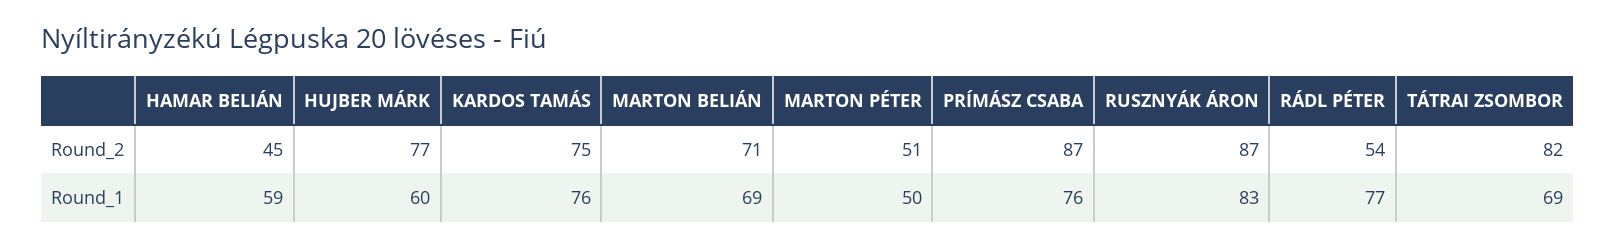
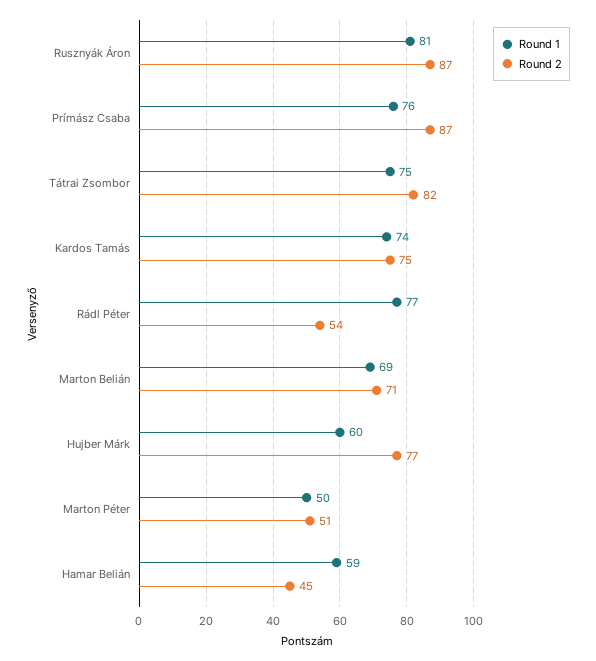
  {
    "Round_2": {
      "HAMAR BELIÁN": 45,
      "HUJBER MÁRK": 77,
      "KARDOS TAMÁS": 75,
      "MARTON BELIÁN": 71,
      "MARTON PÉTER": 51,
      "PRÍMÁSZ CSABA": 87,
      "RUSZNYÁK ÁRON": 87,
      "RÁDL PÉTER": 54,
      "TÁTRAI ZSOMBOR": 82
    },
    "Round_1": {
      "HAMAR BELIÁN": 59,
      "HUJBER MÁRK": 60,
-     "KARDOS TAMÁS": 76,
+     "KARDOS TAMÁS": 74,
      "MARTON BELIÁN": 69,
      "MARTON PÉTER": 50,
      "PRÍMÁSZ CSABA": 76,
-     "RUSZNYÁK ÁRON": 83,
+     "RUSZNYÁK ÁRON": 81,
      "RÁDL PÉTER": 77,
-     "TÁTRAI ZSOMBOR": 69
+     "TÁTRAI ZSOMBOR": 75
    }
  }

